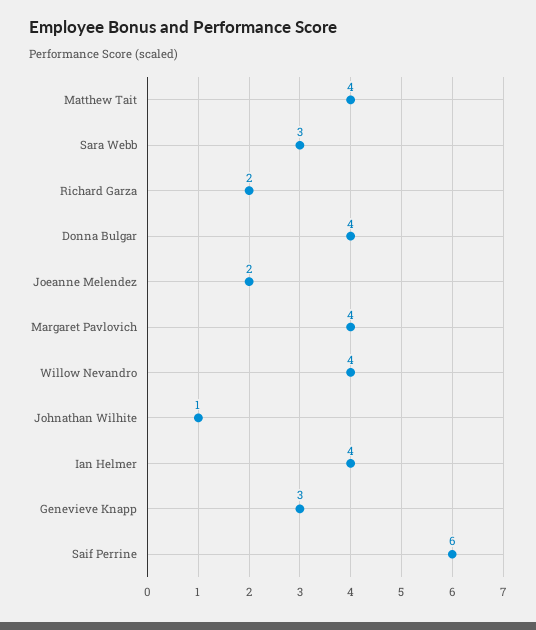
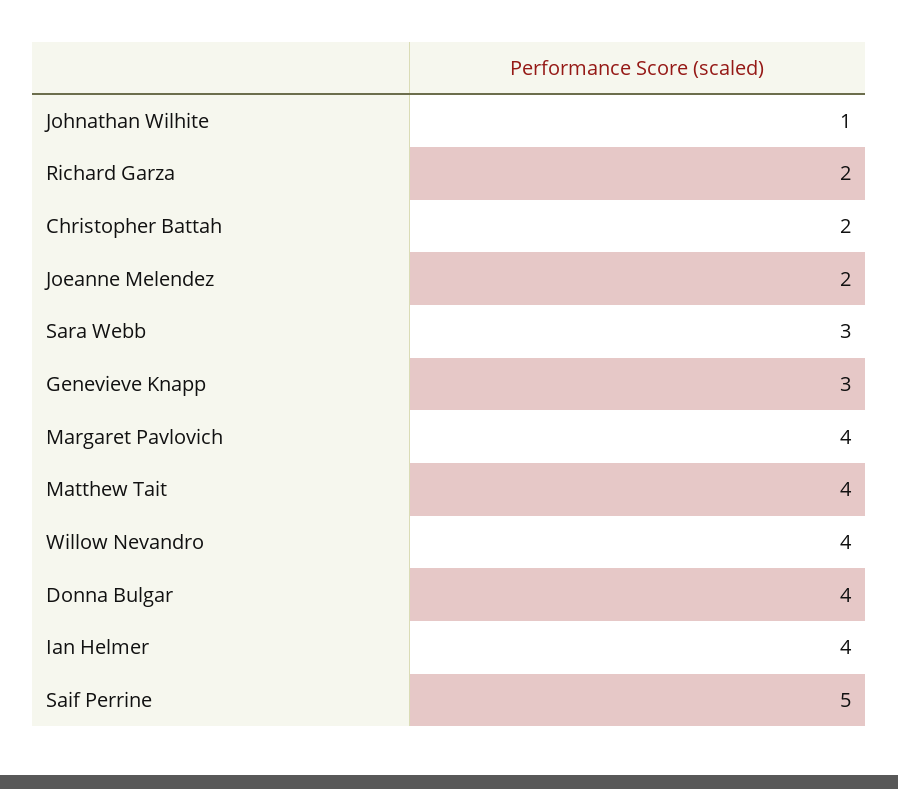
  {
    "Matthew Tait": 4,
    "Sara Webb": 3,
    "Richard Garza": 2,
    "Donna Bulgar": 4,
    "Joeanne Melendez": 2,
    "Margaret Pavlovich": 4,
    "Willow Nevandro": 4,
    "Johnathan Wilhite": 1,
    "Ian Helmer": 4,
    "Genevieve Knapp": 3,
-   "Saif Perrine": 6
+   "Saif Perrine": 5,
+   "Christopher Battah": 2
  }

